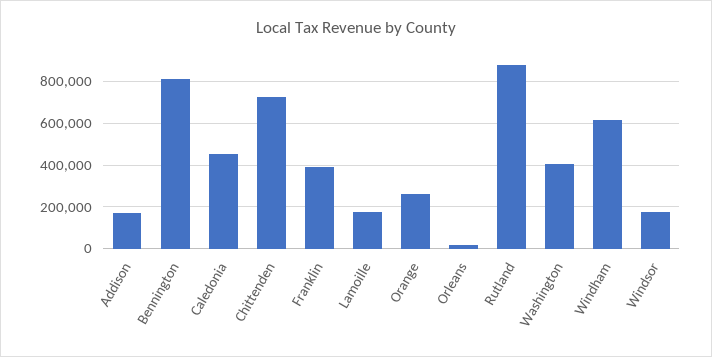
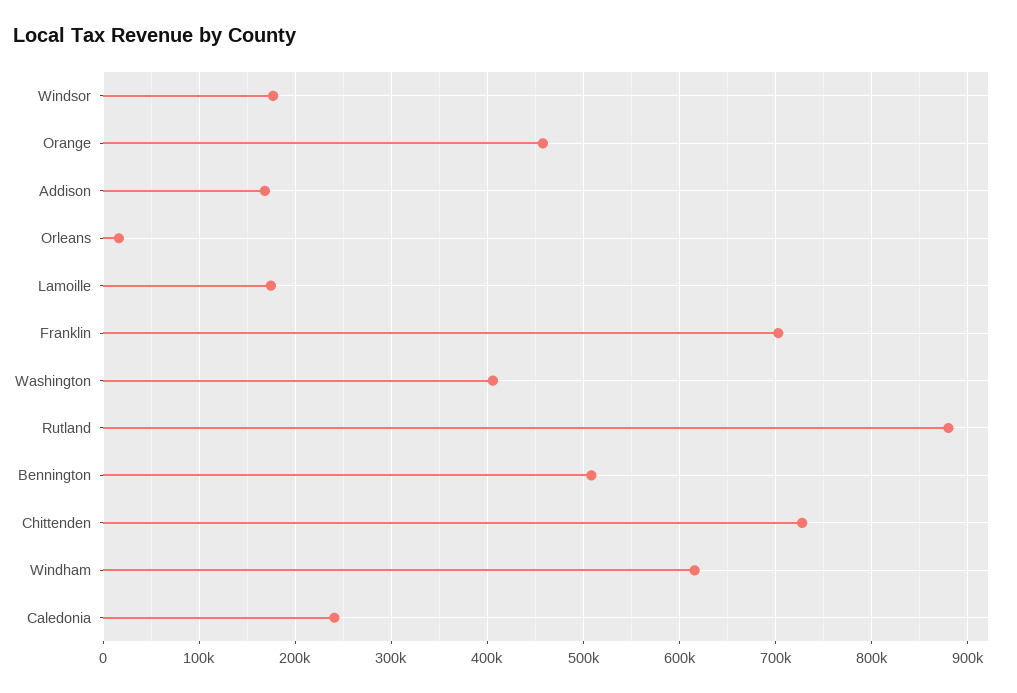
  {
    "Addison": 170000,
-   "Bennington": 800000,
+   "Bennington": 510000,
-   "Caledonia": 450000,
+   "Caledonia": 240000,
    "Chittenden": 730000,
-   "Franklin": 400000,
+   "Franklin": 700000,
    "Lamoille": 170000,
-   "Orange": 250000,
+   "Orange": 460000,
    "Orleans": 20000,
    "Rutland": 880000,
    "Washington": 410000,
    "Windham": 620000,
    "Windsor": 180000
  }

